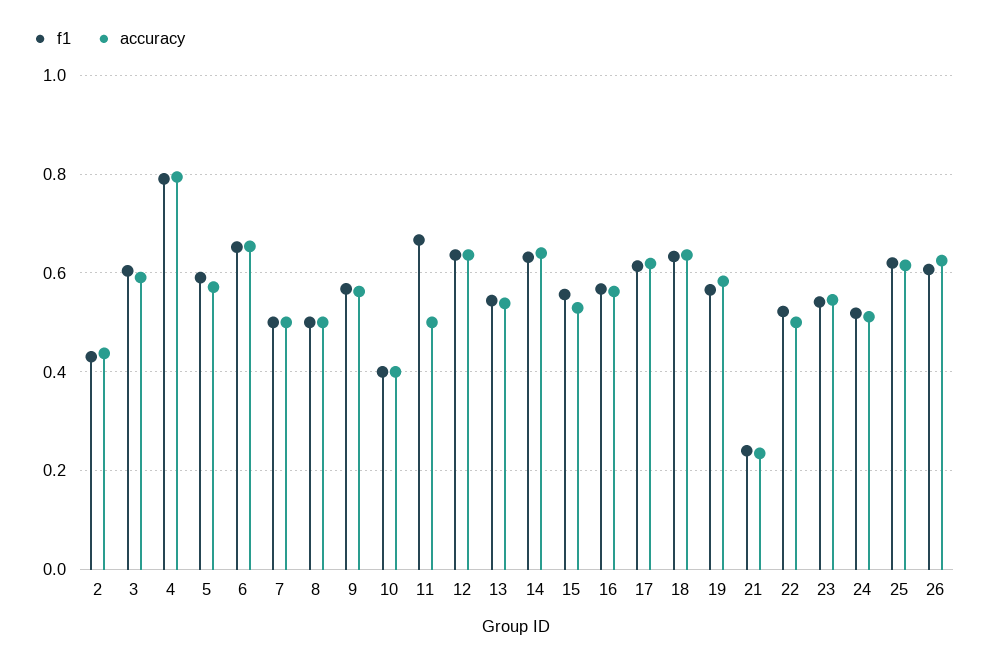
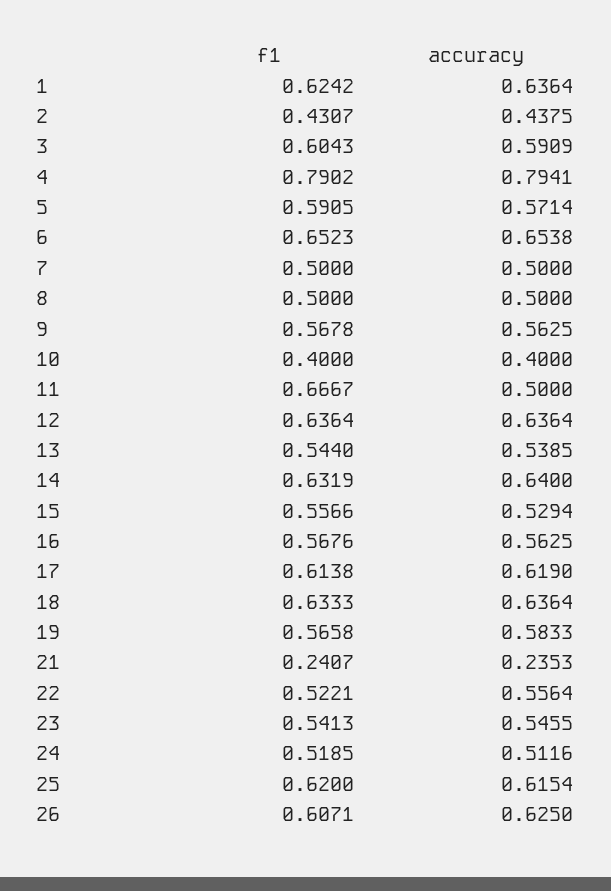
  {
    "f1": {
      "2": 0.4307,
      "3": 0.6043,
      "4": 0.7902,
      "5": 0.5905,
      "6": 0.6523,
      "7": 0.5,
      "8": 0.5,
      "9": 0.5678,
      "10": 0.4,
      "11": 0.6667,
      "12": 0.6364,
      "13": 0.544,
      "14": 0.6319,
      "15": 0.5566,
      "16": 0.5676,
      "17": 0.6138,
      "18": 0.6333,
      "19": 0.5658,
      "21": 0.2407,
      "22": 0.5221,
      "23": 0.5413,
      "24": 0.5185,
      "25": 0.62,
-     "26": 0.6071
+     "26": 0.6071,
+     "1": 0.6242
    },
    "accuracy": {
      "2": 0.4375,
      "3": 0.5909,
      "4": 0.7941,
      "5": 0.5714,
      "6": 0.6538,
      "7": 0.5,
      "8": 0.5,
      "9": 0.5625,
      "10": 0.4,
      "11": 0.5,
      "12": 0.6364,
      "13": 0.5385,
      "14": 0.64,
      "15": 0.5294,
      "16": 0.5625,
      "17": 0.619,
      "18": 0.6364,
      "19": 0.5833,
      "21": 0.2353,
-     "22": 0.5,
+     "22": 0.5564,
      "23": 0.5455,
      "24": 0.5116,
      "25": 0.6154,
-     "26": 0.625
+     "26": 0.625,
+     "1": 0.6364
    }
  }

